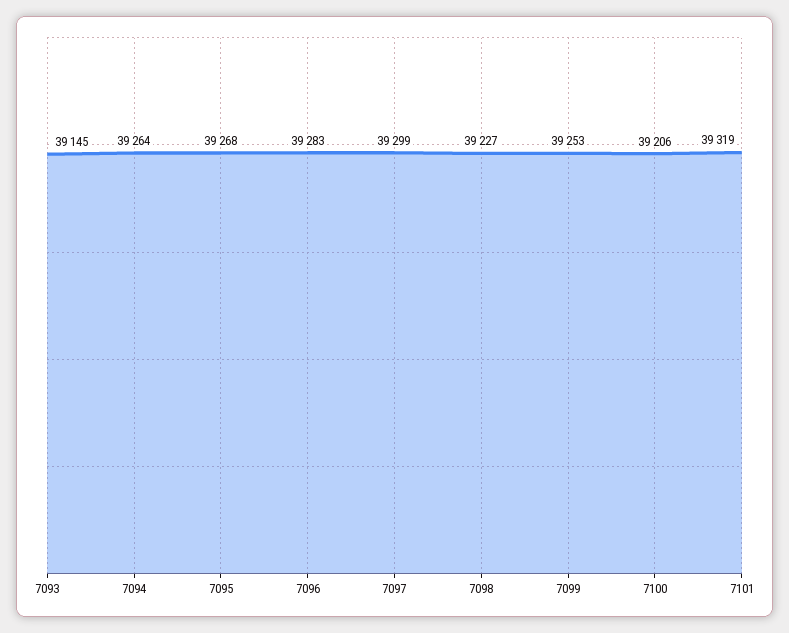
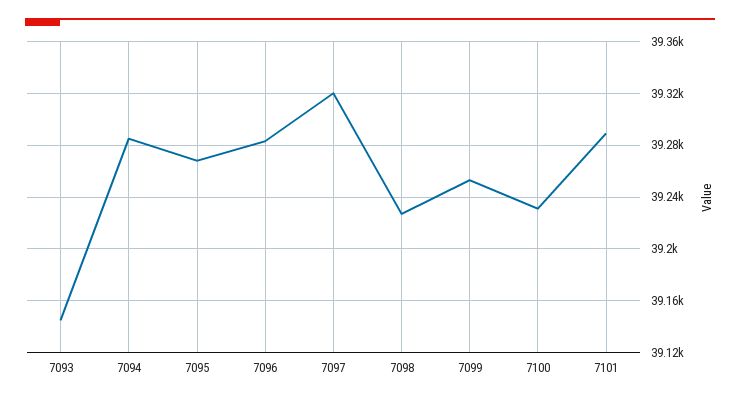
  {
    "7093": 39145,
-   "7094": 39264,
+   "7094": 39285,
    "7095": 39268,
    "7096": 39283,
-   "7097": 39299,
+   "7097": 39320,
    "7098": 39227,
    "7099": 39253,
-   "7100": 39206,
+   "7100": 39230,
-   "7101": 39319
+   "7101": 39290
  }

